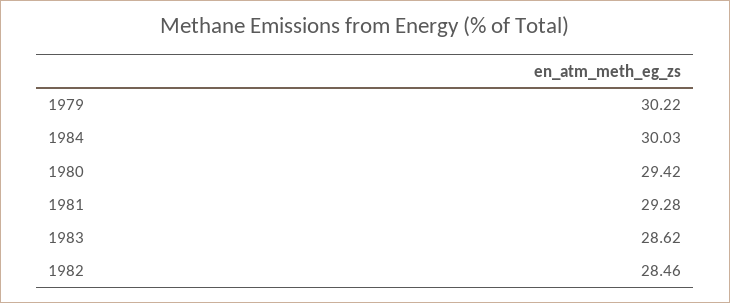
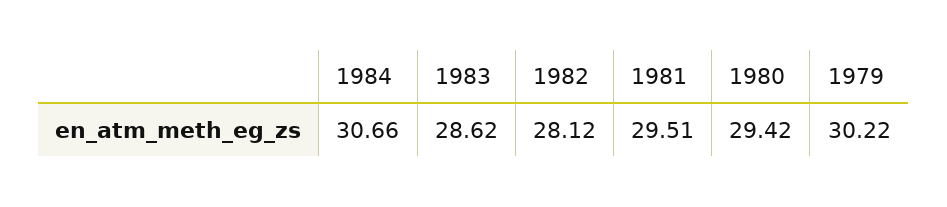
  {
    "1979": 30.22,
-   "1984": 30.03,
+   "1984": 30.66,
    "1980": 29.42,
-   "1981": 29.28,
+   "1981": 29.51,
    "1983": 28.62,
-   "1982": 28.46
+   "1982": 28.12
  }

